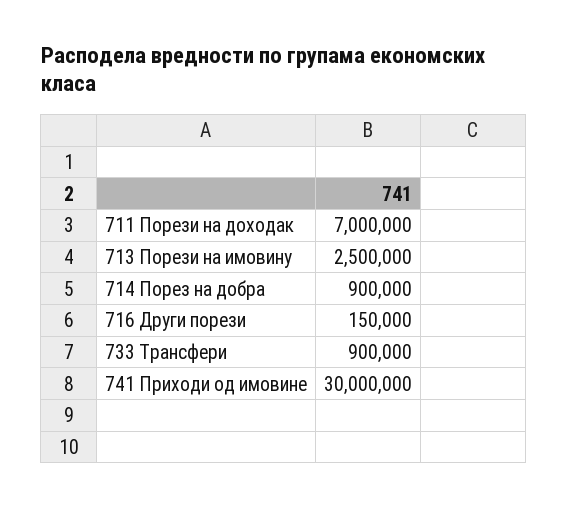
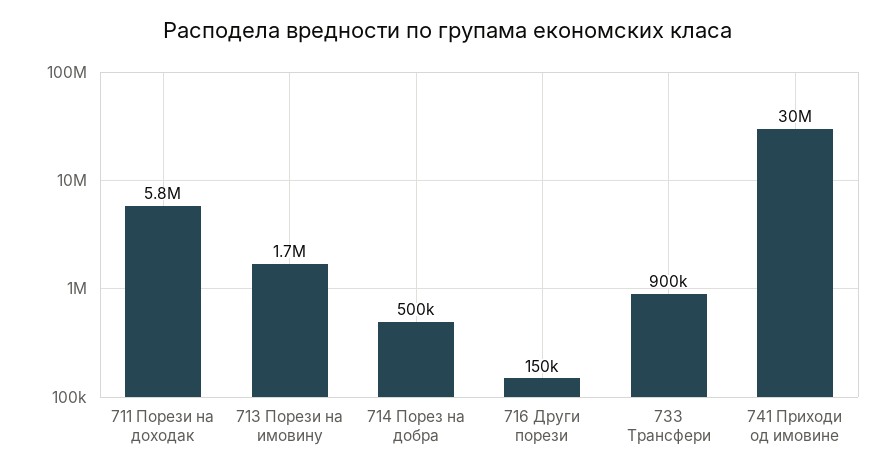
  {
-   "711 Порези на доходак": 7000000,
+   "711 Порези на доходак": 5800000,
-   "713 Порези на имовину": 2500000,
+   "713 Порези на имовину": 1700000,
-   "714 Порез на добра": 900000,
+   "714 Порез на добра": 500000,
    "716 Други порези": 150000,
    "733 Трансфери": 900000,
    "741 Приходи од имовине": 30000000
  }

